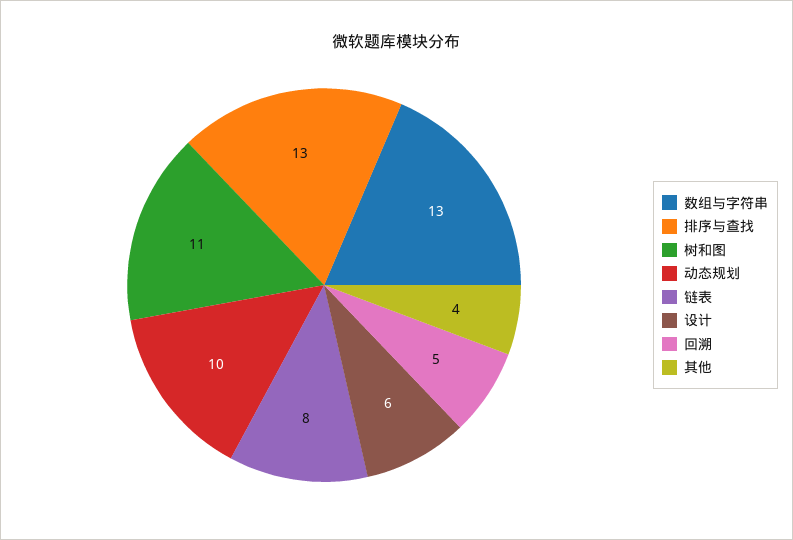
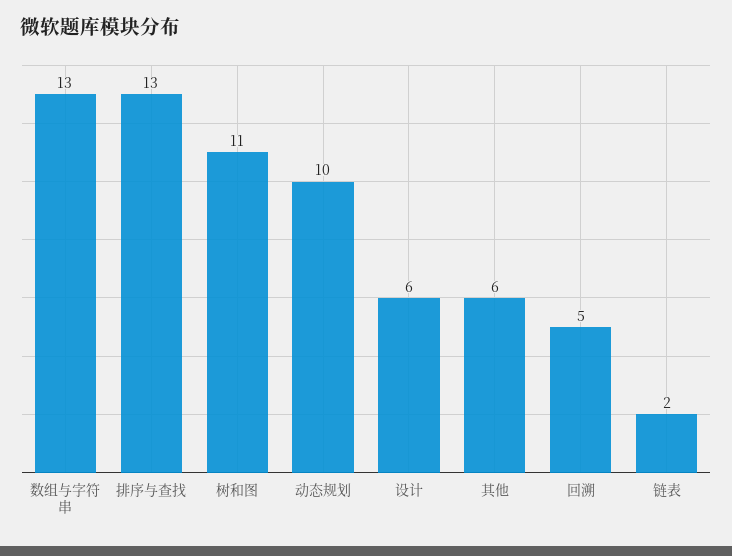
  {
    "数组与字符串": 13,
    "排序与查找": 13,
    "树和图": 11,
    "动态规划": 10,
-   "链表": 8,
+   "链表": 2,
    "设计": 6,
    "回溯": 5,
-   "其他": 4
+   "其他": 6
  }

